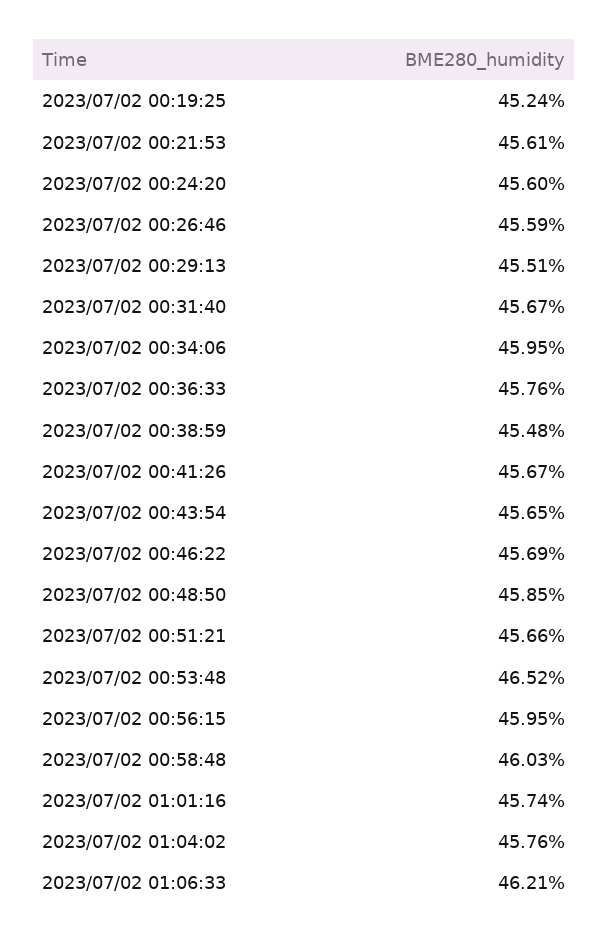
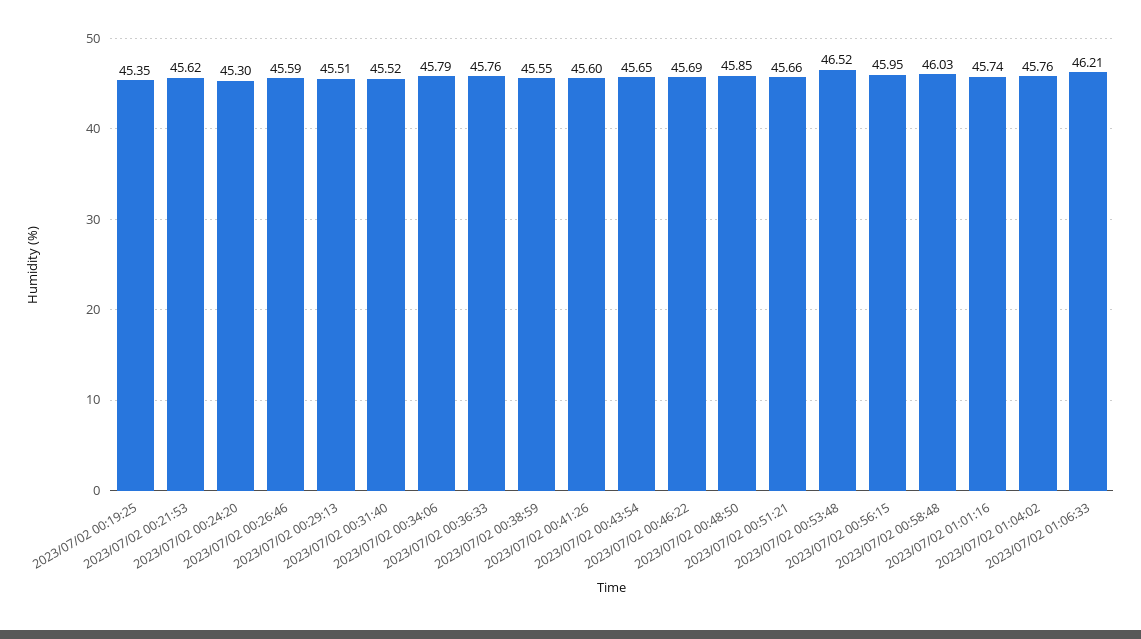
  {
-   "2023/07/02 00:19:25": 45.24,
+   "2023/07/02 00:19:25": 45.35,
-   "2023/07/02 00:21:53": 45.61,
+   "2023/07/02 00:21:53": 45.62,
-   "2023/07/02 00:24:20": 45.6,
+   "2023/07/02 00:24:20": 45.3,
    "2023/07/02 00:26:46": 45.59,
    "2023/07/02 00:29:13": 45.51,
-   "2023/07/02 00:31:40": 45.67,
+   "2023/07/02 00:31:40": 45.52,
-   "2023/07/02 00:34:06": 45.95,
+   "2023/07/02 00:34:06": 45.79,
    "2023/07/02 00:36:33": 45.76,
-   "2023/07/02 00:38:59": 45.48,
+   "2023/07/02 00:38:59": 45.55,
-   "2023/07/02 00:41:26": 45.67,
+   "2023/07/02 00:41:26": 45.6,
    "2023/07/02 00:43:54": 45.65,
    "2023/07/02 00:46:22": 45.69,
    "2023/07/02 00:48:50": 45.85,
    "2023/07/02 00:51:21": 45.66,
    "2023/07/02 00:53:48": 46.52,
    "2023/07/02 00:56:15": 45.95,
    "2023/07/02 00:58:48": 46.03,
    "2023/07/02 01:01:16": 45.74,
    "2023/07/02 01:04:02": 45.76,
    "2023/07/02 01:06:33": 46.21
  }

